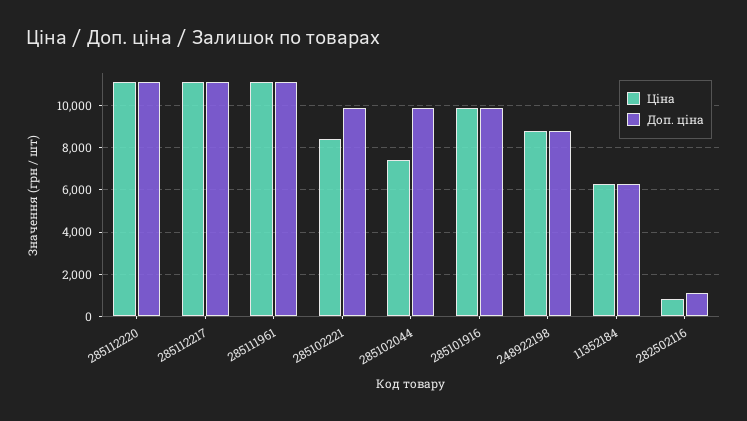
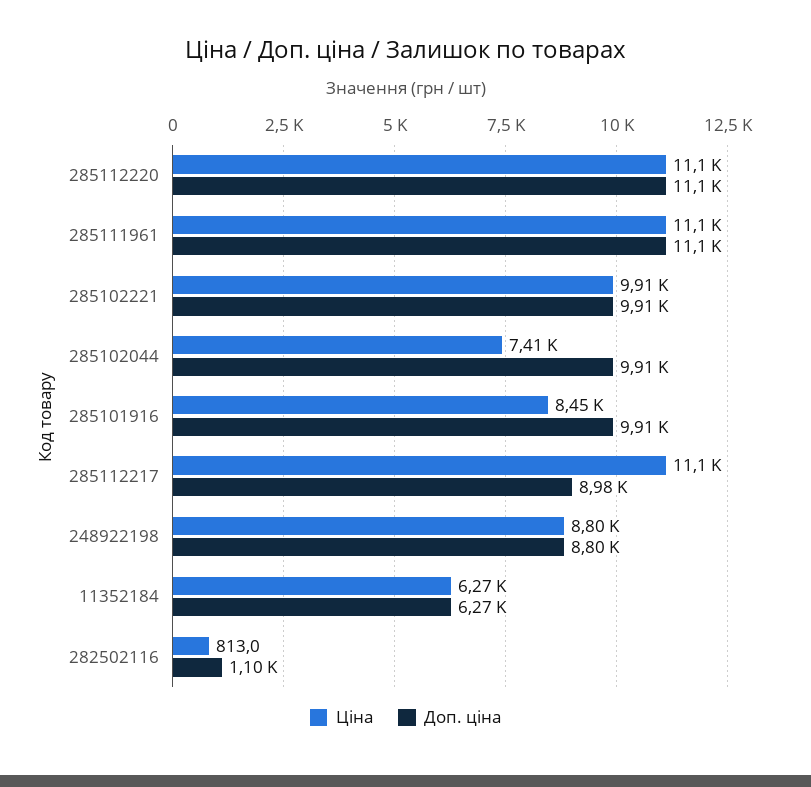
  {
    "Ціна": {
      "285112220": 11100,
      "285112217": 11100,
      "285111961": 11100,
-     "285102221": 8500,
+     "285102221": 9910,
      "285102044": 7410,
-     "285101916": 10000,
+     "285101916": 8450,
      "248922198": 8800,
      "11352184": 6270,
      "282502116": 813
    },
    "Доп. ціна": {
      "285112220": 11100,
-     "285112217": 11000,
+     "285112217": 8980,
      "285111961": 11100,
      "285102221": 9910,
      "285102044": 9910,
      "285101916": 9910,
      "248922198": 8800,
      "11352184": 6270,
      "282502116": 1100
    }
  }

